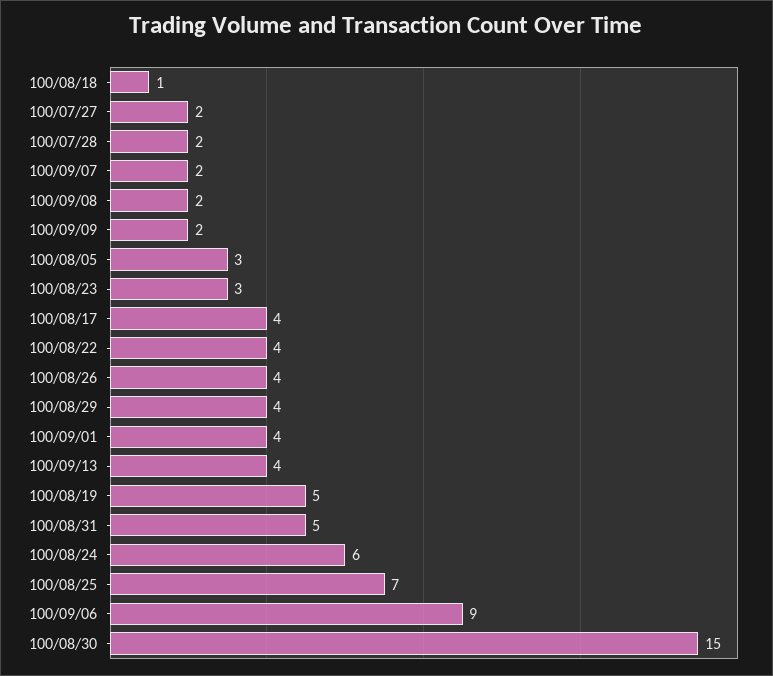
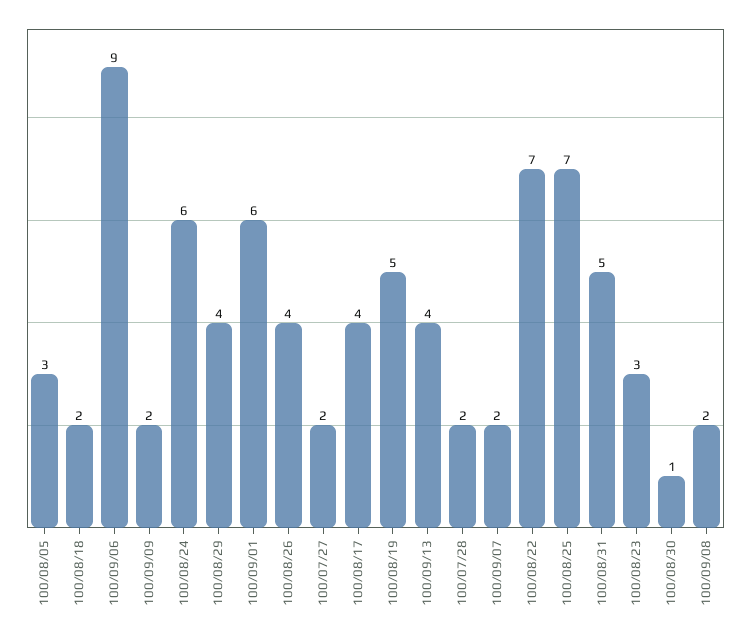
  {
-   "100/08/18": 1,
+   "100/08/18": 2,
    "100/07/27": 2,
    "100/07/28": 2,
    "100/09/07": 2,
    "100/09/08": 2,
    "100/09/09": 2,
    "100/08/05": 3,
    "100/08/23": 3,
    "100/08/17": 4,
-   "100/08/22": 4,
+   "100/08/22": 7,
    "100/08/26": 4,
    "100/08/29": 4,
-   "100/09/01": 4,
+   "100/09/01": 6,
    "100/09/13": 4,
    "100/08/19": 5,
    "100/08/31": 5,
    "100/08/24": 6,
    "100/08/25": 7,
    "100/09/06": 9,
-   "100/08/30": 15
+   "100/08/30": 1
  }

